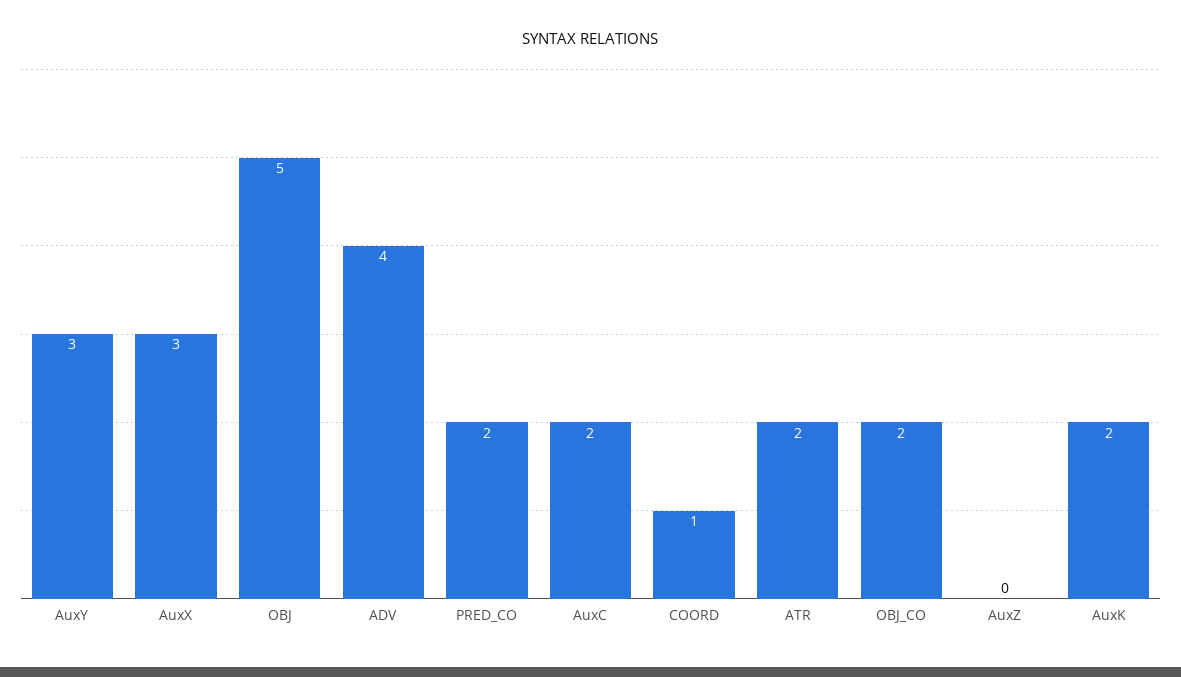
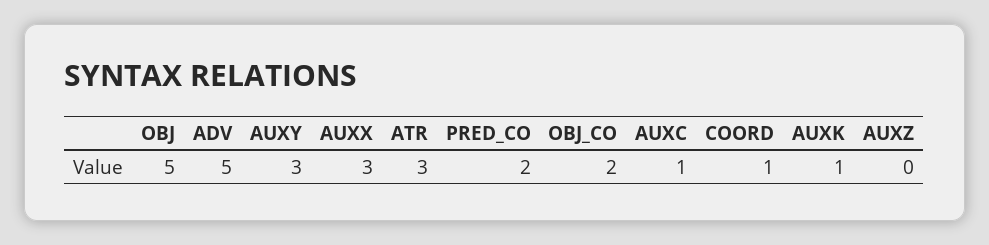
  {
    "AuxY": 3,
    "AuxX": 3,
    "OBJ": 5,
-   "ADV": 4,
+   "ADV": 5,
    "PRED_CO": 2,
-   "AuxC": 2,
+   "AuxC": 1,
    "COORD": 1,
-   "ATR": 2,
+   "ATR": 3,
    "OBJ_CO": 2,
    "AuxZ": 0,
-   "AuxK": 2
+   "AuxK": 1
  }

